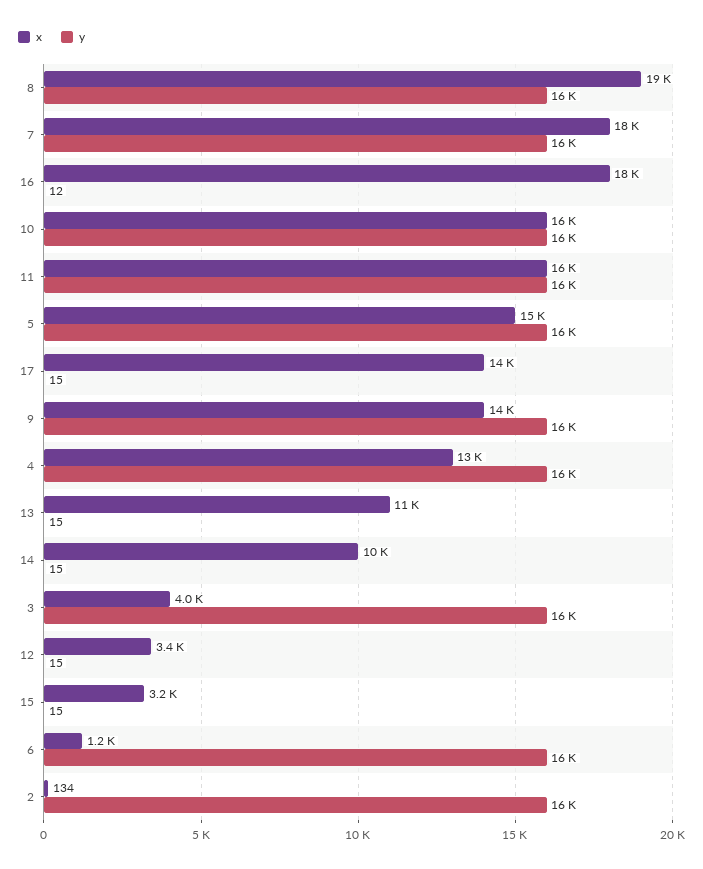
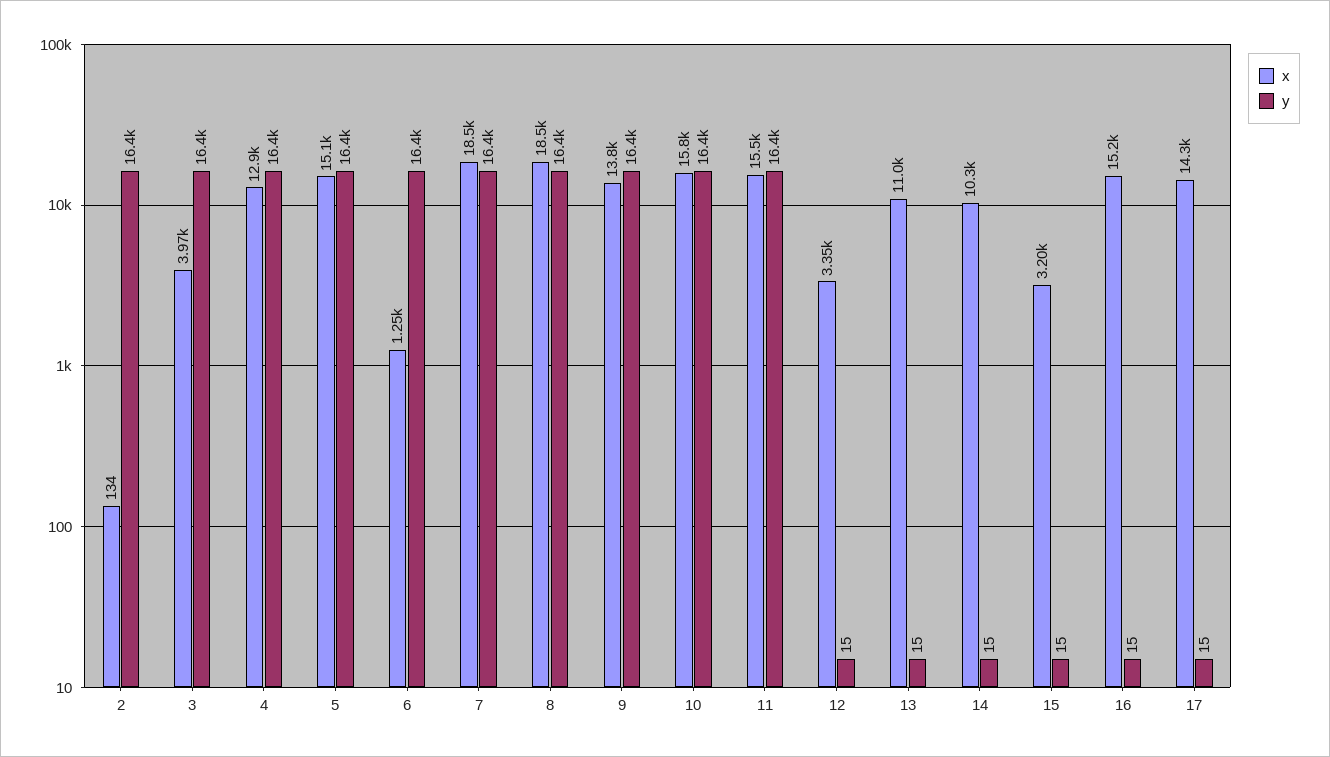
  {
    "x": {
      "8": 18500,
      "7": 18500,
-     "16": 18000,
+     "16": 15200,
      "10": 15800,
      "11": 15500,
      "5": 15100,
      "17": 14300,
      "9": 13800,
      "4": 12900,
      "13": 11000,
      "14": 10300,
      "3": 3970,
      "12": 3350,
      "15": 3200,
      "6": 1250,
      "2": 134
    },
    "y": {
      "8": 16400,
      "7": 16400,
-     "16": 12,
+     "16": 15,
      "10": 16400,
      "11": 16400,
      "5": 16400,
      "17": 15,
      "9": 16400,
      "4": 16400,
      "13": 15,
      "14": 15,
      "3": 16400,
      "12": 15,
      "15": 15,
      "6": 16400,
      "2": 16400
    }
  }

